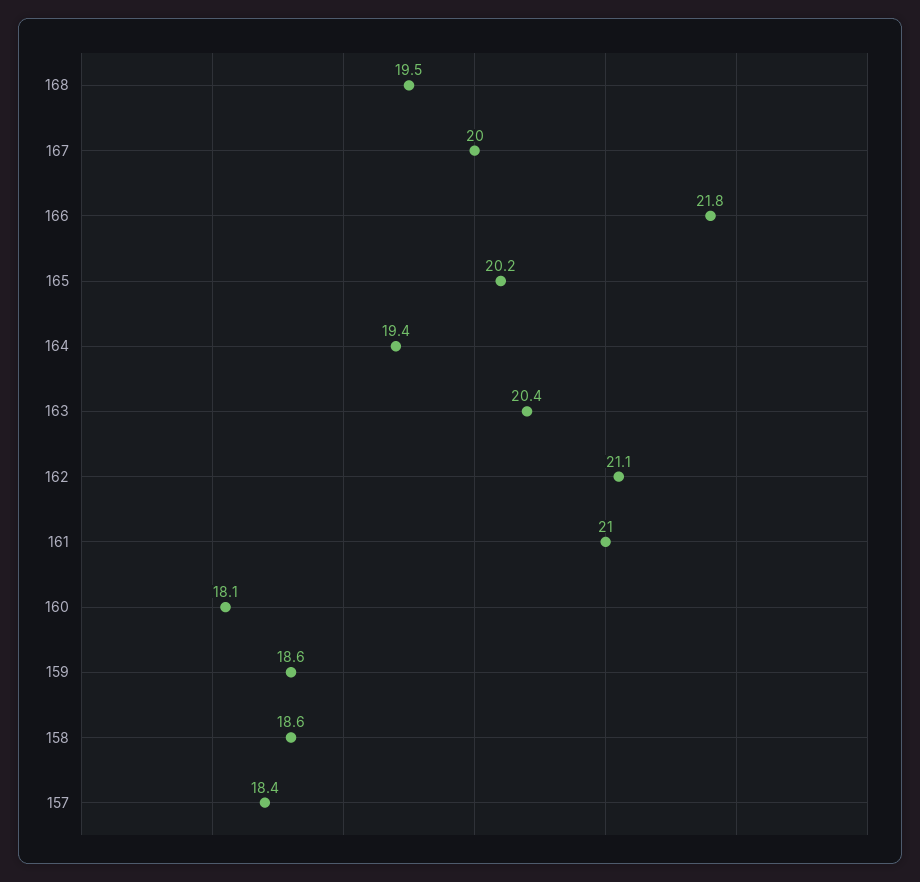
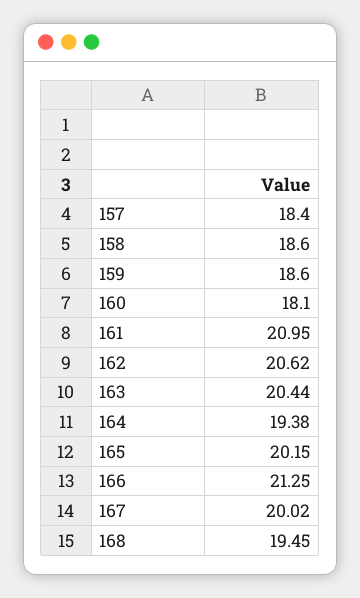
  {
    "168": 19.45,
    "167": 20.02,
-   "166": 21.8,
+   "166": 21.25,
    "165": 20.15,
    "164": 19.38,
    "163": 20.44,
-   "162": 21.1,
+   "162": 20.62,
    "161": 20.95,
    "160": 18.1,
    "159": 18.6,
    "158": 18.6,
    "157": 18.4
  }

